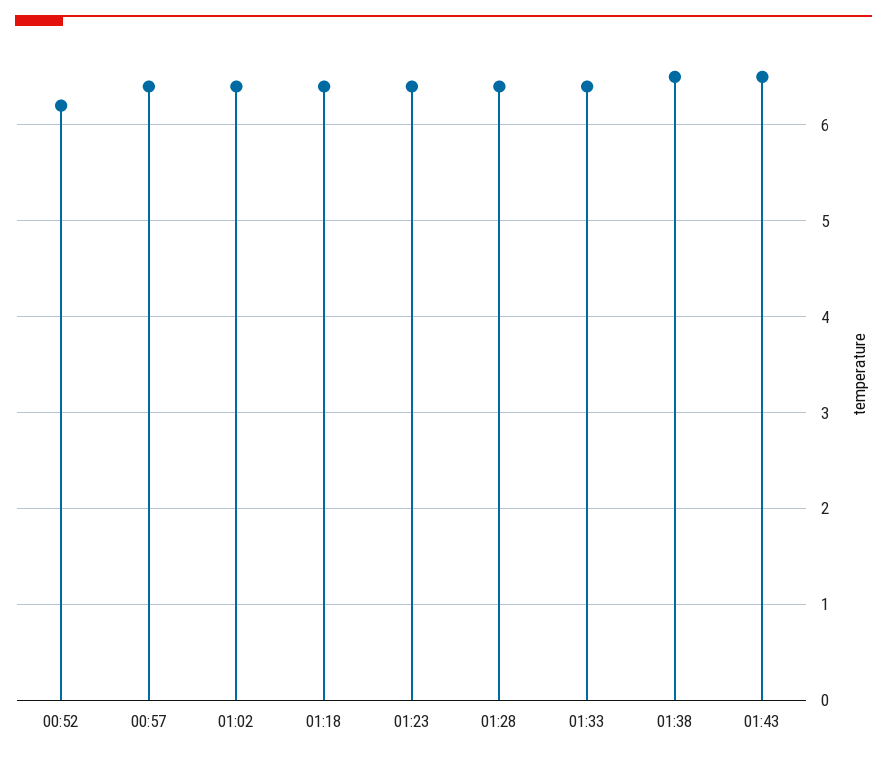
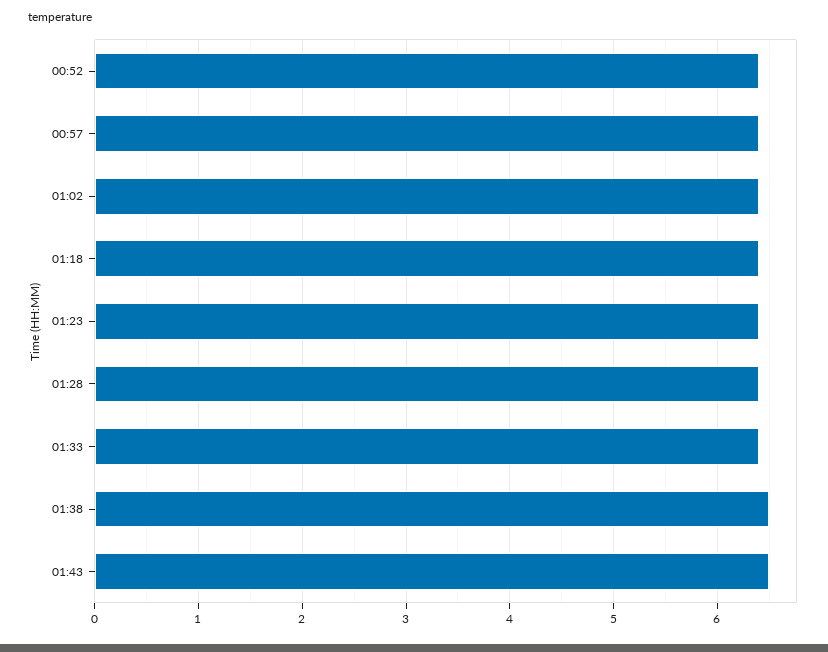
  {
-   "00:52": 6.2,
+   "00:52": 6.4,
    "00:57": 6.4,
    "01:02": 6.4,
    "01:18": 6.4,
    "01:23": 6.4,
    "01:28": 6.4,
    "01:33": 6.4,
    "01:38": 6.5,
    "01:43": 6.5
  }

